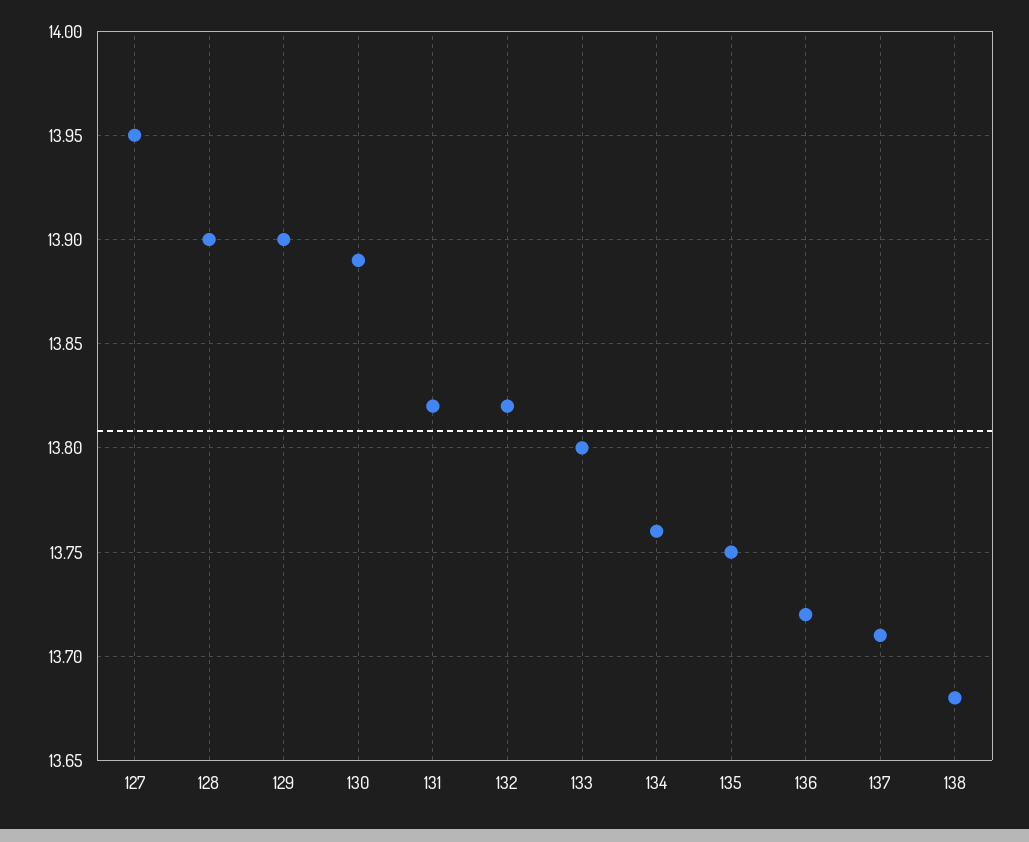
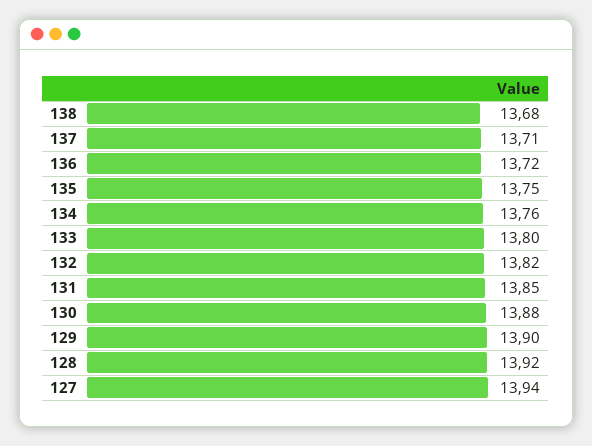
  {
-   "127": 13.95,
+   "127": 13.94,
-   "128": 13.9,
+   "128": 13.92,
    "129": 13.9,
-   "130": 13.89,
+   "130": 13.88,
-   "131": 13.82,
+   "131": 13.85,
    "132": 13.82,
    "133": 13.8,
    "134": 13.76,
    "135": 13.75,
    "136": 13.72,
    "137": 13.71,
    "138": 13.68
  }

